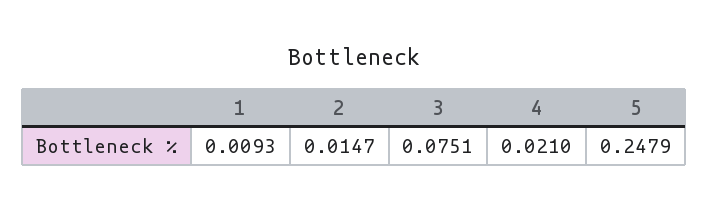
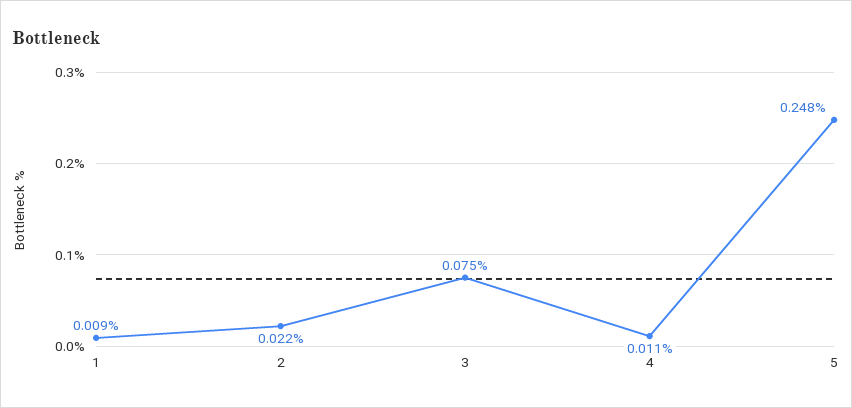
  {
    "1": 0.0093,
-   "2": 0.0147,
+   "2": 0.022,
    "3": 0.0751,
-   "4": 0.021,
+   "4": 0.011,
    "5": 0.2479
  }

